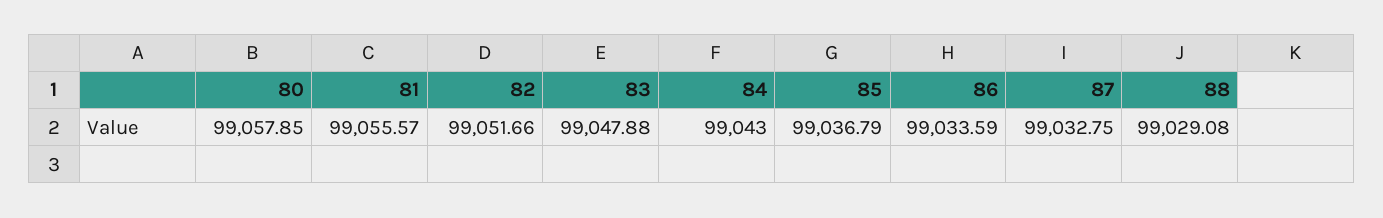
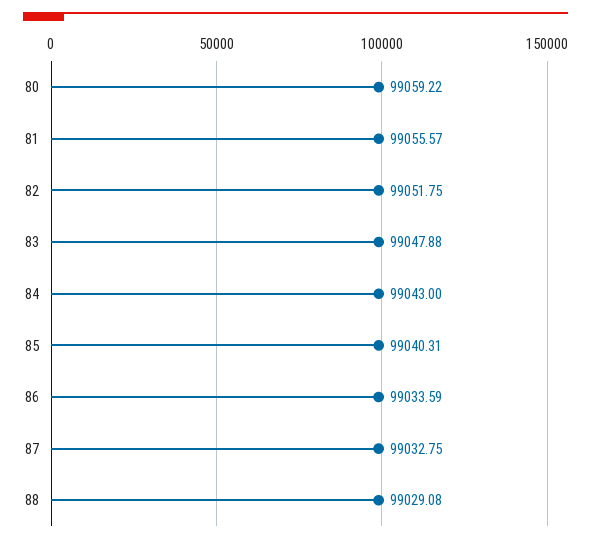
  {
-   "80": 99057.85,
+   "80": 99059.22,
    "81": 99055.57,
-   "82": 99051.66,
+   "82": 99051.75,
    "83": 99047.88,
    "84": 99043,
-   "85": 99036.79,
+   "85": 99040.31,
    "86": 99033.59,
    "87": 99032.75,
    "88": 99029.08
  }

